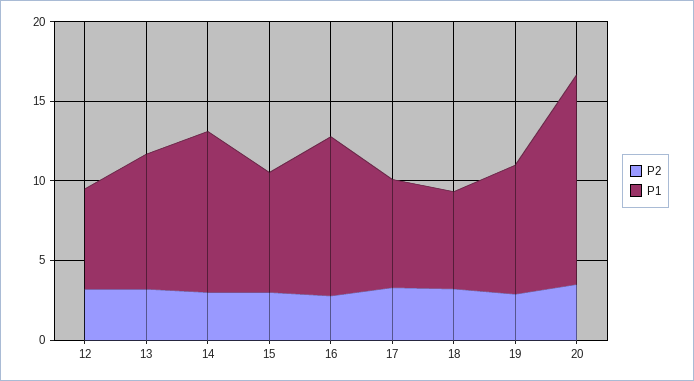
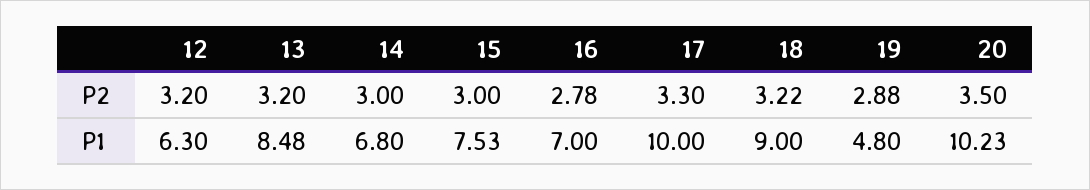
  {
    "P2": {
      "12": 3.2,
      "13": 3.2,
      "14": 3,
      "15": 3,
      "16": 2.78,
      "17": 3.3,
      "18": 3.22,
      "19": 2.88,
      "20": 3.5
    },
    "P1": {
      "12": 6.3,
      "13": 8.48,
-     "14": 10,
+     "14": 6.8,
      "15": 7.53,
-     "16": 10,
+     "16": 7,
-     "17": 7,
+     "17": 10,
-     "18": 6,
+     "18": 9,
-     "19": 8,
+     "19": 4.8,
-     "20": 13
+     "20": 10.23
    }
  }

